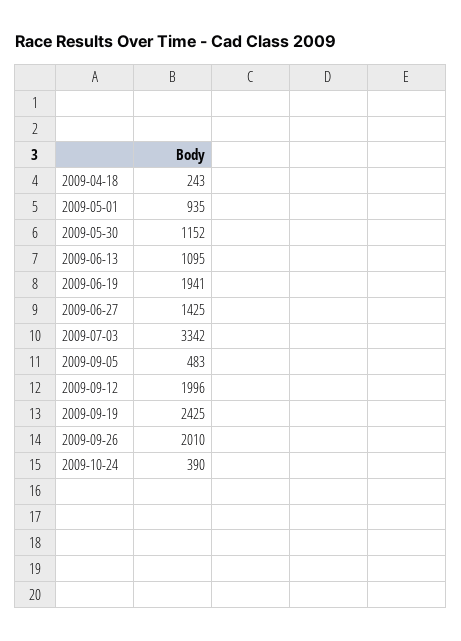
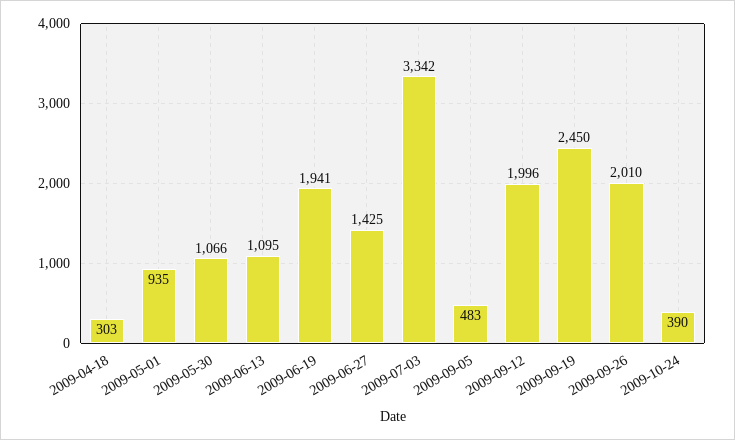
  {
-   "2009-04-18": 243,
+   "2009-04-18": 303,
    "2009-05-01": 935,
-   "2009-05-30": 1152,
+   "2009-05-30": 1066,
    "2009-06-13": 1095,
    "2009-06-19": 1941,
    "2009-06-27": 1425,
    "2009-07-03": 3342,
    "2009-09-05": 483,
    "2009-09-12": 1996,
-   "2009-09-19": 2425,
+   "2009-09-19": 2450,
    "2009-09-26": 2010,
    "2009-10-24": 390
  }

